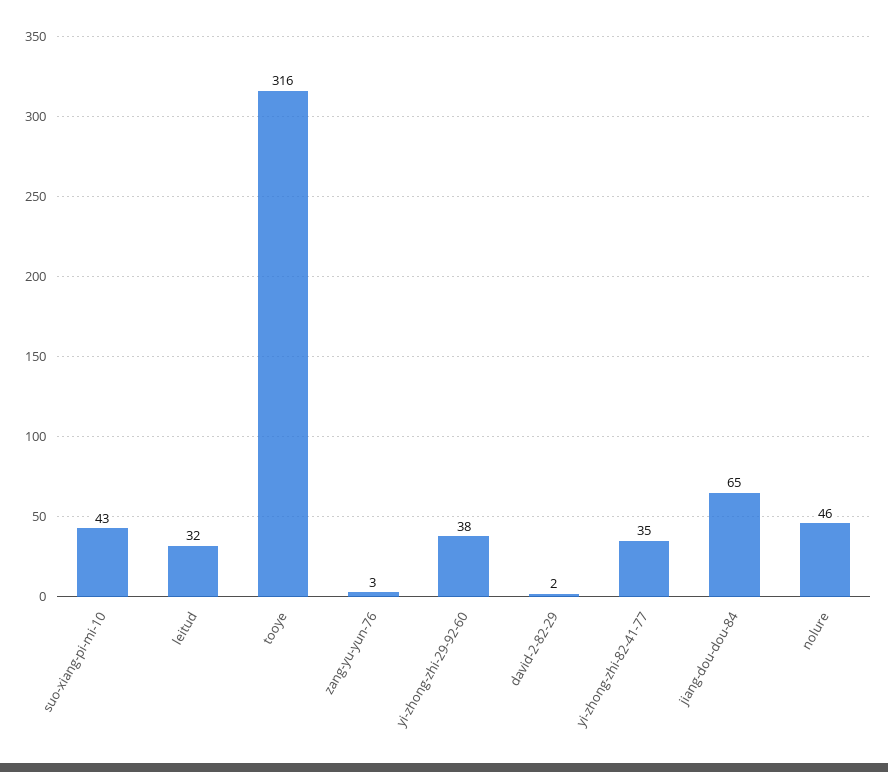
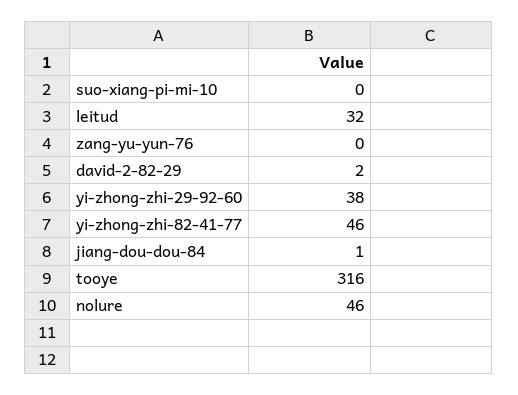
  {
-   "suo-xiang-pi-mi-10": 43,
+   "suo-xiang-pi-mi-10": 0,
    "leitud": 32,
    "tooye": 316,
-   "zang-yu-yun-76": 3,
+   "zang-yu-yun-76": 0,
    "yi-zhong-zhi-29-92-60": 38,
    "david-2-82-29": 2,
-   "yi-zhong-zhi-82-41-77": 35,
+   "yi-zhong-zhi-82-41-77": 46,
-   "jiang-dou-dou-84": 65,
+   "jiang-dou-dou-84": 1,
    "nolure": 46
  }

